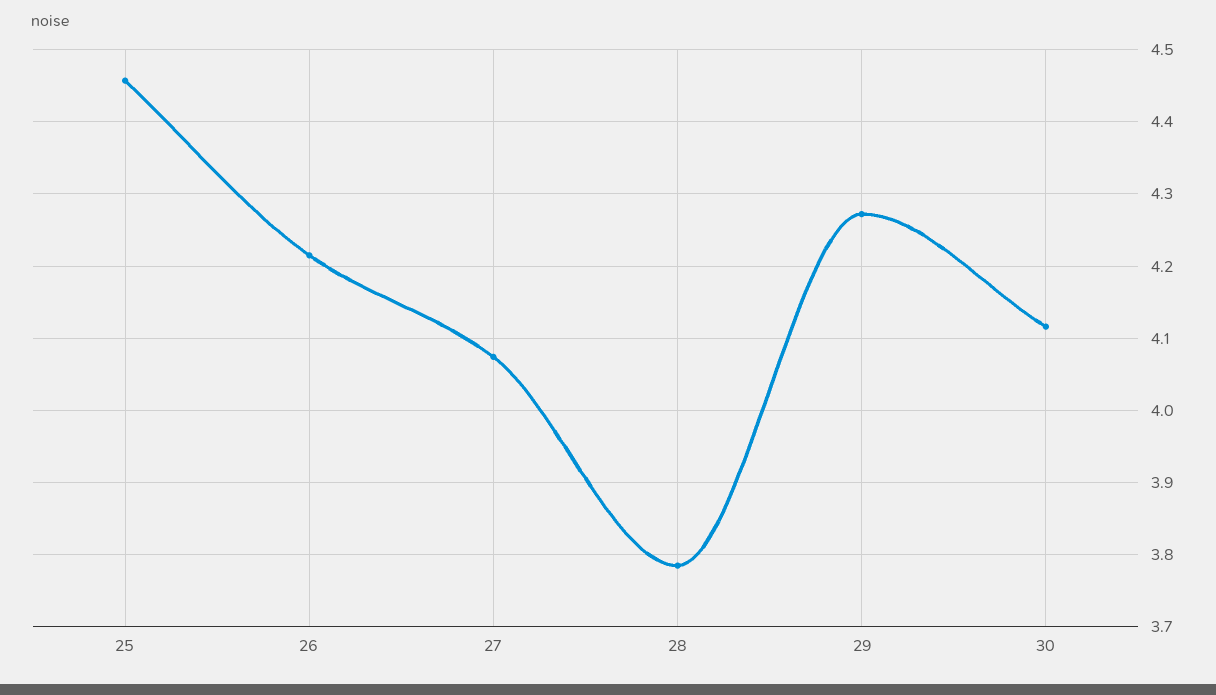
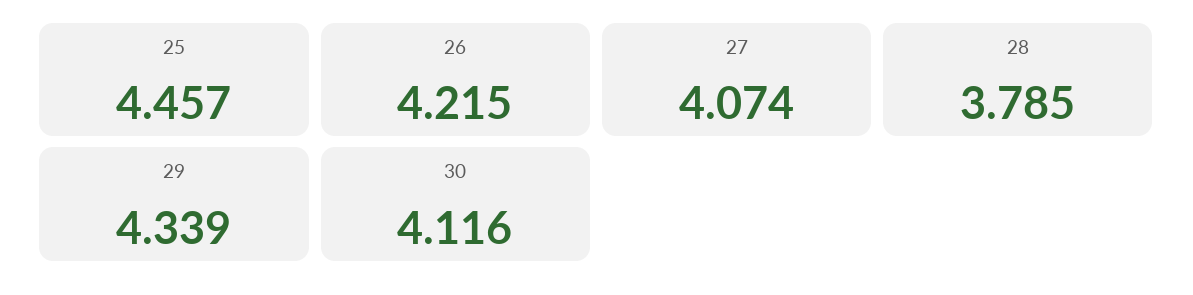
  {
    "25": 4.457,
    "26": 4.215,
    "27": 4.074,
    "28": 3.785,
-   "29": 4.27,
+   "29": 4.339,
    "30": 4.116
  }

